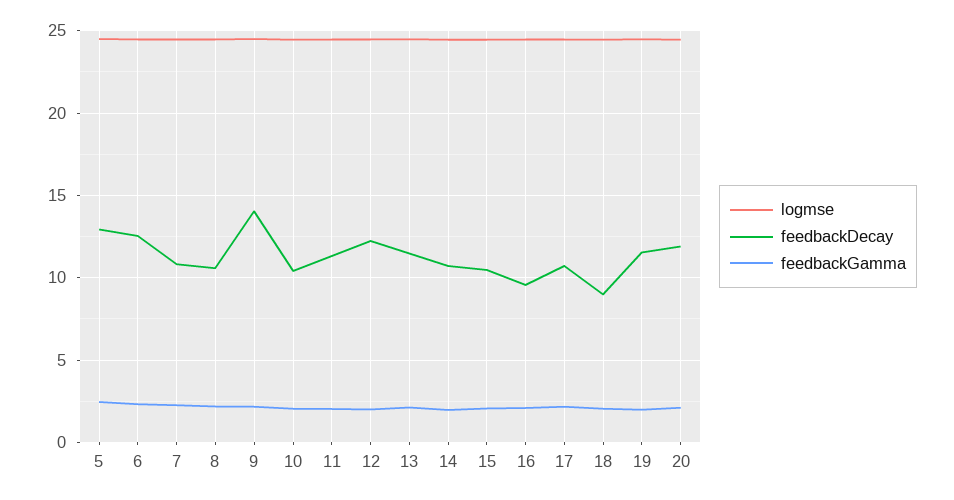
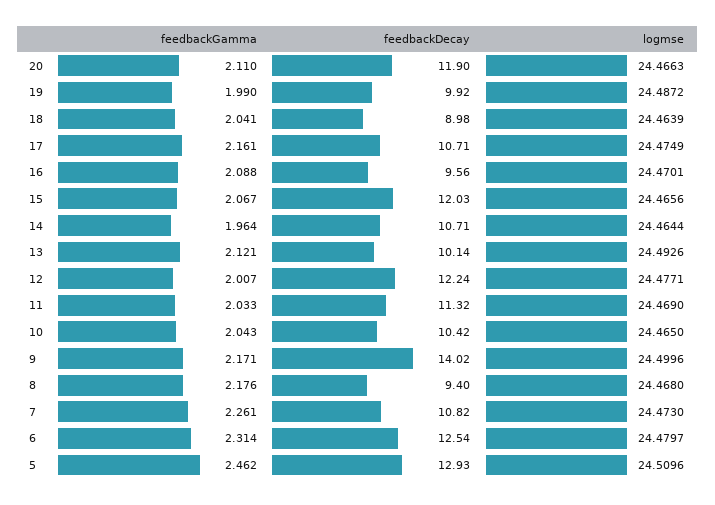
  {
    "logmse": {
      "5": 24.5096,
      "6": 24.4797,
      "7": 24.473,
      "8": 24.468,
      "9": 24.4996,
      "10": 24.465,
      "11": 24.469,
      "12": 24.4771,
      "13": 24.4926,
      "14": 24.4644,
      "15": 24.4656,
      "16": 24.4701,
      "17": 24.4749,
      "18": 24.4639,
      "19": 24.4872,
      "20": 24.4663
    },
    "feedbackDecay": {
      "5": 12.93,
      "6": 12.54,
      "7": 10.82,
-     "8": 10.5,
+     "8": 9.4,
      "9": 14.02,
      "10": 10.42,
      "11": 11.32,
      "12": 12.24,
-     "13": 11.5,
+     "13": 10.14,
      "14": 10.71,
-     "15": 10.5,
+     "15": 12.03,
      "16": 9.56,
      "17": 10.71,
      "18": 8.98,
-     "19": 11.5,
+     "19": 9.92,
      "20": 11.9
    },
    "feedbackGamma": {
      "5": 2.462,
      "6": 2.314,
      "7": 2.261,
      "8": 2.176,
      "9": 2.171,
      "10": 2.043,
      "11": 2.033,
      "12": 2.007,
      "13": 2.121,
      "14": 1.964,
      "15": 2.067,
      "16": 2.088,
      "17": 2.161,
      "18": 2.041,
      "19": 1.99,
      "20": 2.11
    }
  }

